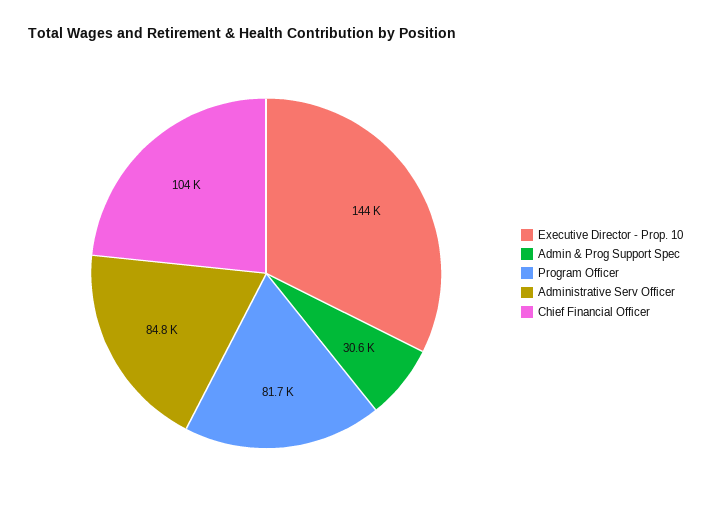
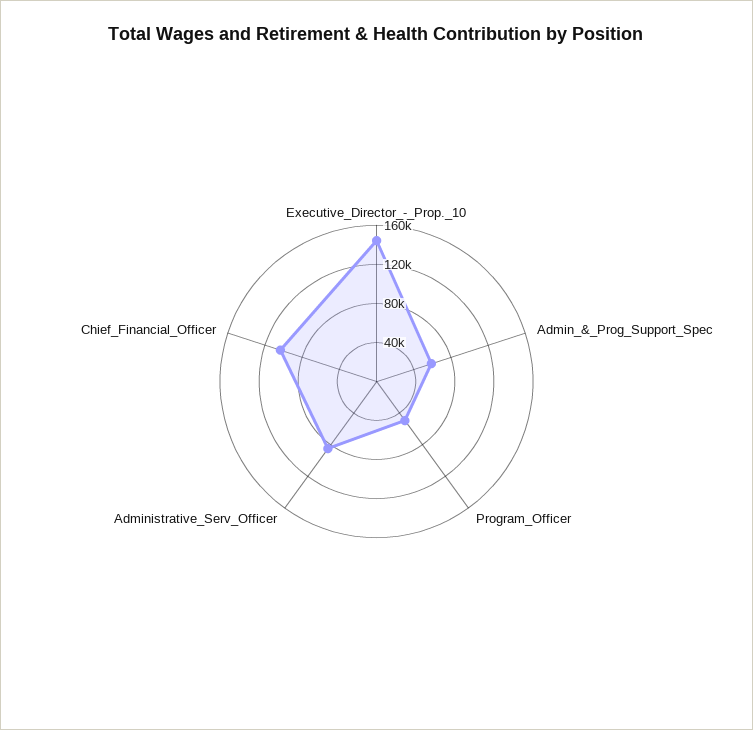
  {
    "Executive Director - Prop. 10": 144000,
-   "Admin & Prog Support Spec": 30600,
+   "Admin & Prog Support Spec": 60000,
-   "Program Officer": 81700,
+   "Program Officer": 50000,
    "Administrative Serv Officer": 84800,
    "Chief Financial Officer": 104000
  }

